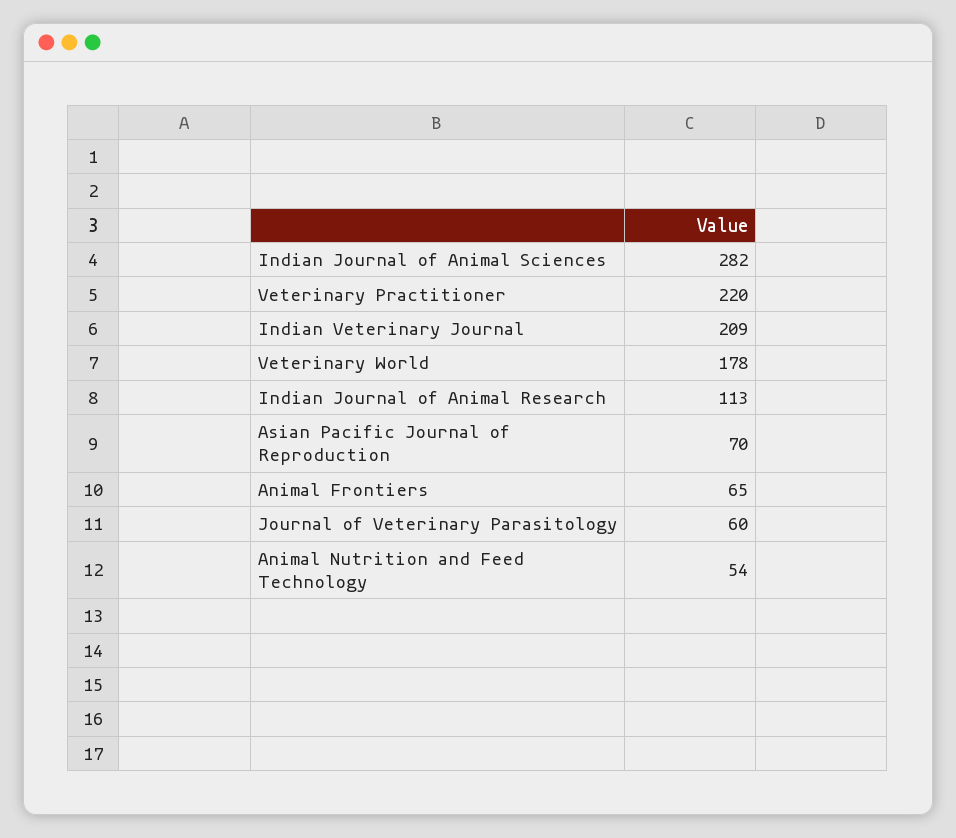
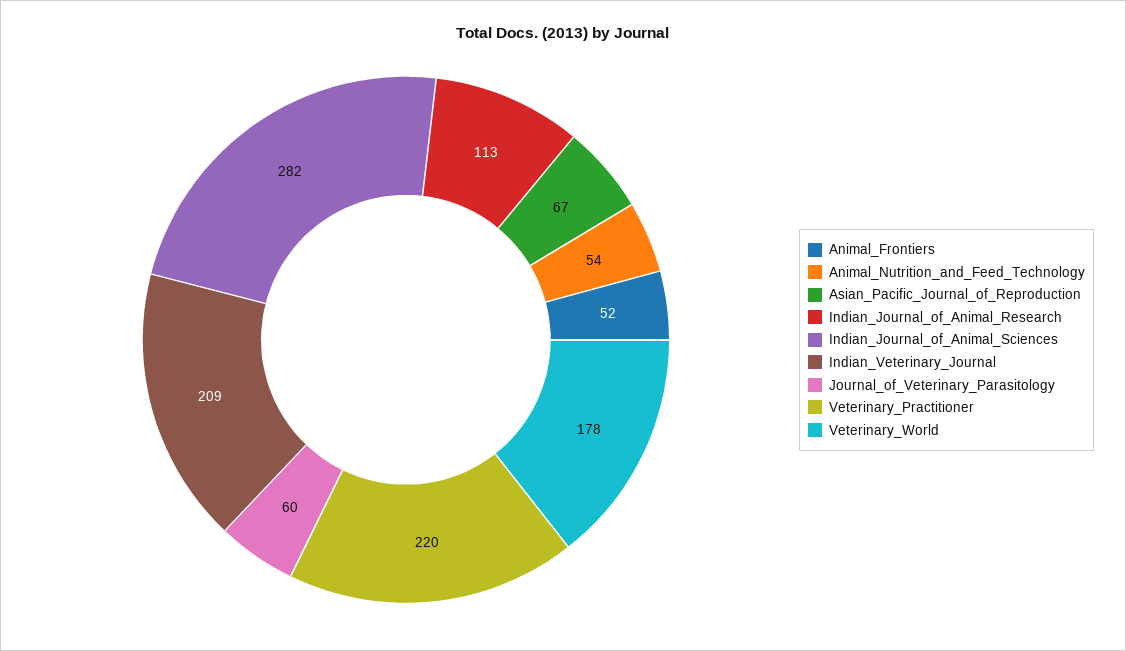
  {
    "Indian Journal of Animal Sciences": 282,
    "Veterinary Practitioner": 220,
    "Indian Veterinary Journal": 209,
    "Veterinary World": 178,
    "Indian Journal of Animal Research": 113,
-   "Asian Pacific Journal of Reproduction": 70,
+   "Asian Pacific Journal of Reproduction": 67,
-   "Animal Frontiers": 65,
+   "Animal Frontiers": 52,
    "Journal of Veterinary Parasitology": 60,
    "Animal Nutrition and Feed Technology": 54
  }

